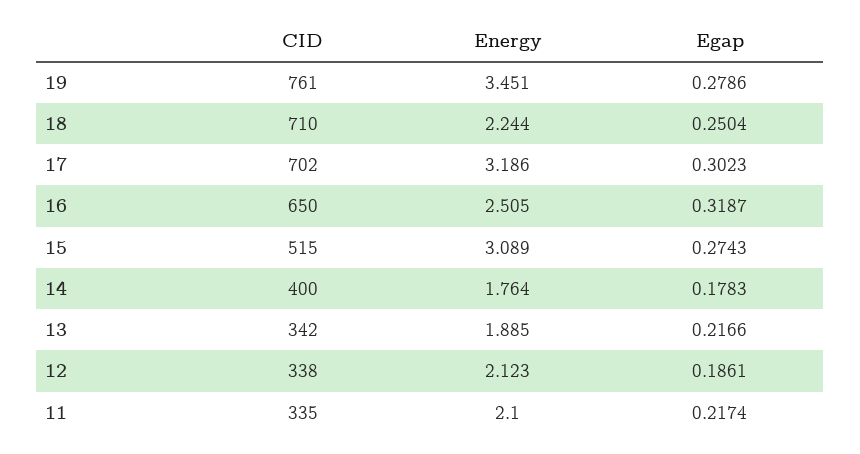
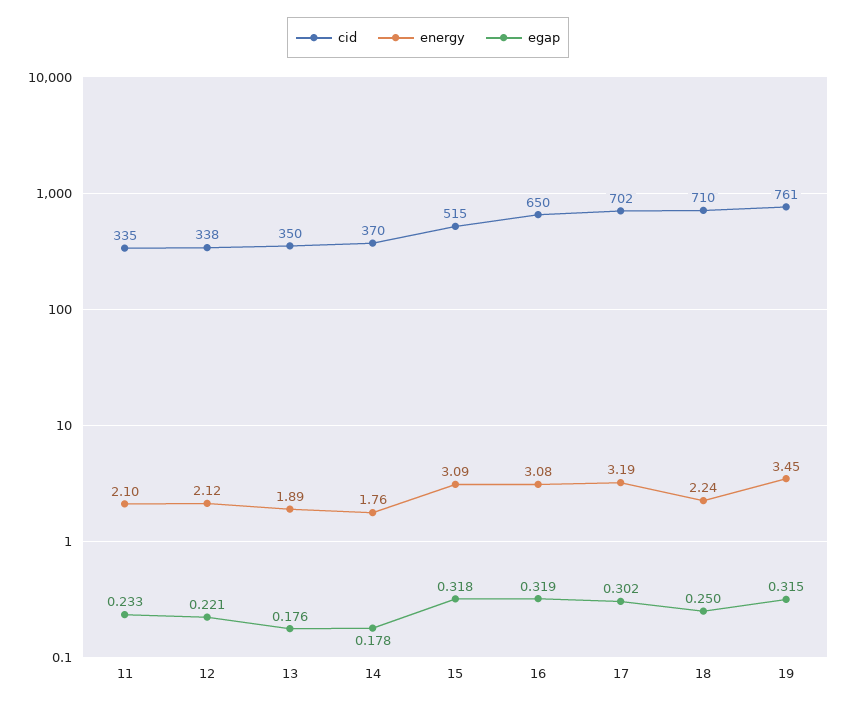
  {
    "CID": {
      "19": 761,
      "18": 710,
      "17": 702,
      "16": 650,
      "15": 515,
-     "14": 400,
+     "14": 370,
-     "13": 342,
+     "13": 350,
      "12": 338,
      "11": 335
    },
    "Energy": {
      "19": 3.451,
      "18": 2.244,
      "17": 3.186,
-     "16": 2.505,
+     "16": 3.08,
      "15": 3.089,
      "14": 1.764,
      "13": 1.885,
      "12": 2.123,
      "11": 2.1
    },
    "Egap": {
-     "19": 0.2786,
+     "19": 0.315,
      "18": 0.2504,
      "17": 0.3023,
      "16": 0.3187,
-     "15": 0.2743,
+     "15": 0.318,
      "14": 0.1783,
-     "13": 0.2166,
+     "13": 0.176,
-     "12": 0.1861,
+     "12": 0.221,
-     "11": 0.2174
+     "11": 0.233
    }
  }

